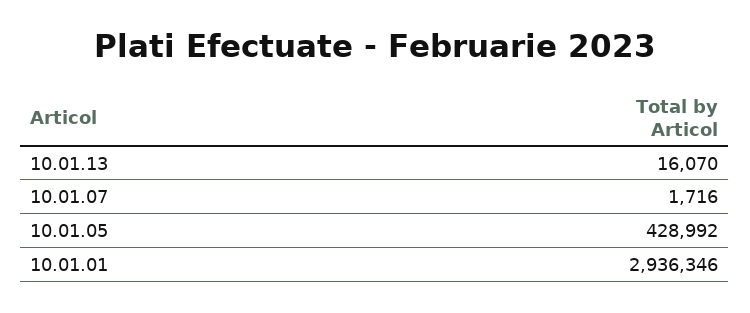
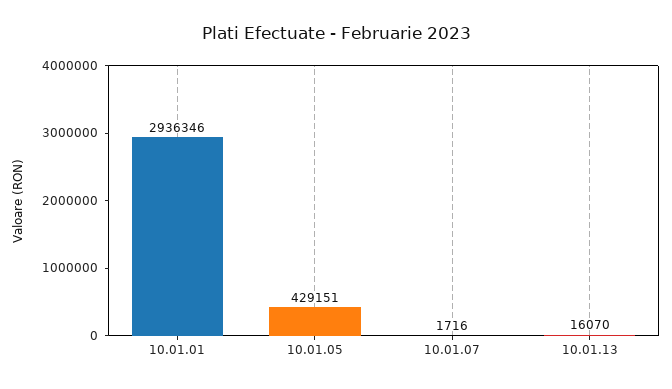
  {
    "10.01.13": 16070,
    "10.01.07": 1716,
-   "10.01.05": 428992,
+   "10.01.05": 429151,
    "10.01.01": 2936346
  }

